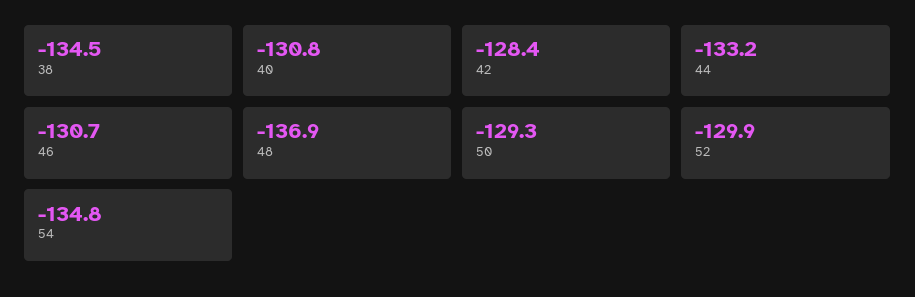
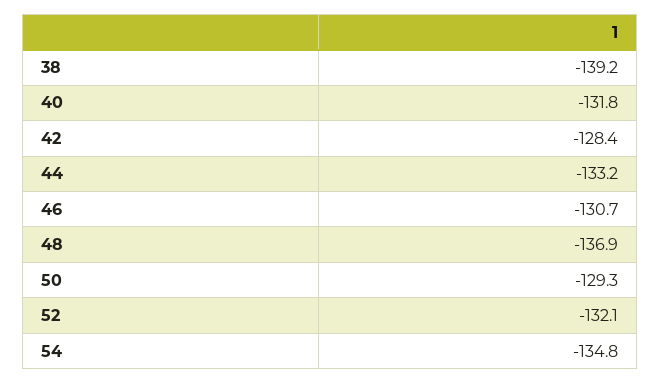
  {
-   "38": -134.5,
+   "38": -139.2,
-   "40": -130.8,
+   "40": -131.8,
    "42": -128.4,
    "44": -133.2,
    "46": -130.7,
    "48": -136.9,
    "50": -129.3,
-   "52": -129.9,
+   "52": -132.1,
    "54": -134.8
  }

